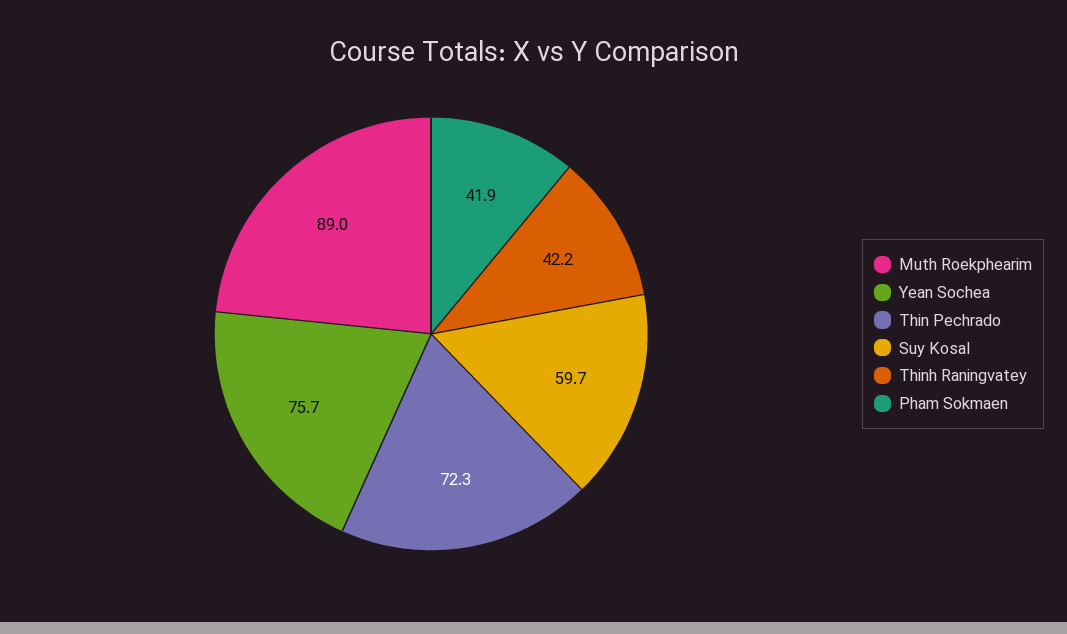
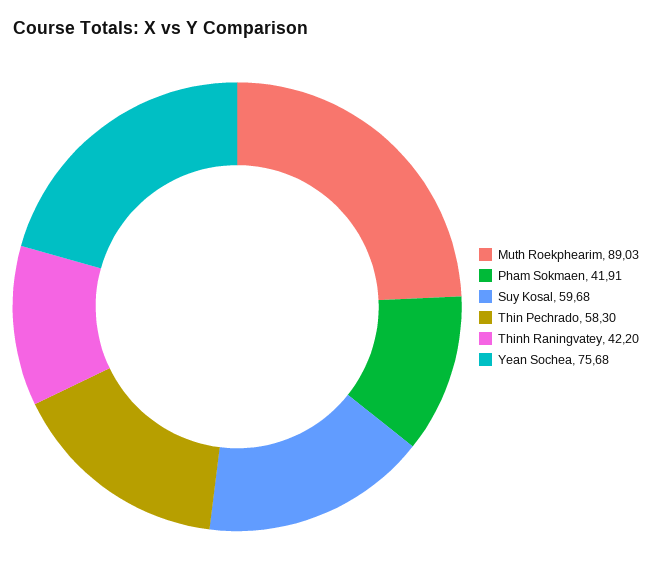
  {
    "Muth Roekphearim": 89.03,
    "Yean Sochea": 75.68,
-   "Thin Pechrado": 72.3,
+   "Thin Pechrado": 58.3,
    "Suy Kosal": 59.68,
    "Thinh Raningvatey": 42.2,
    "Pham Sokmaen": 41.91
  }

